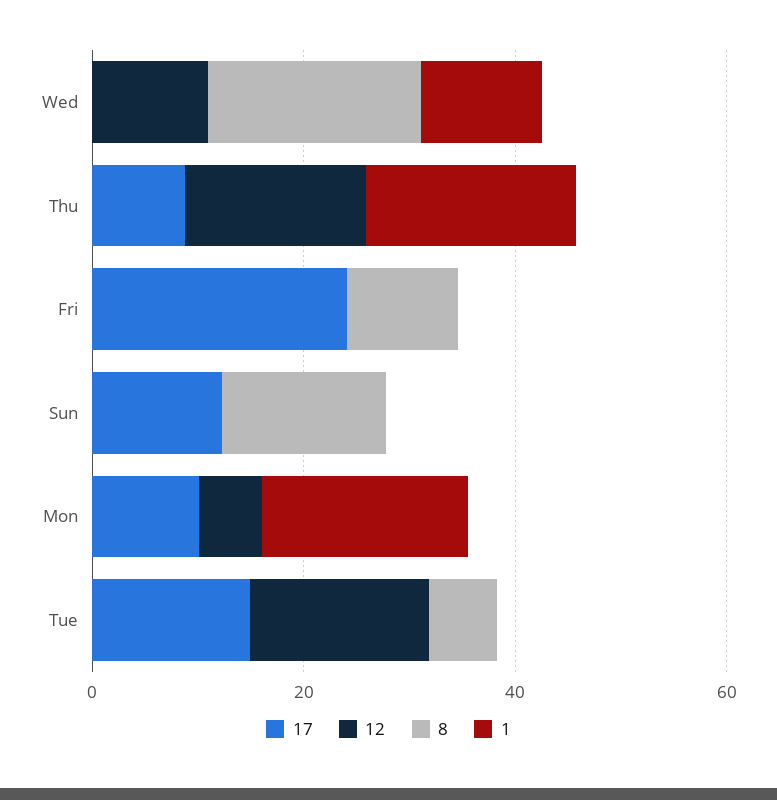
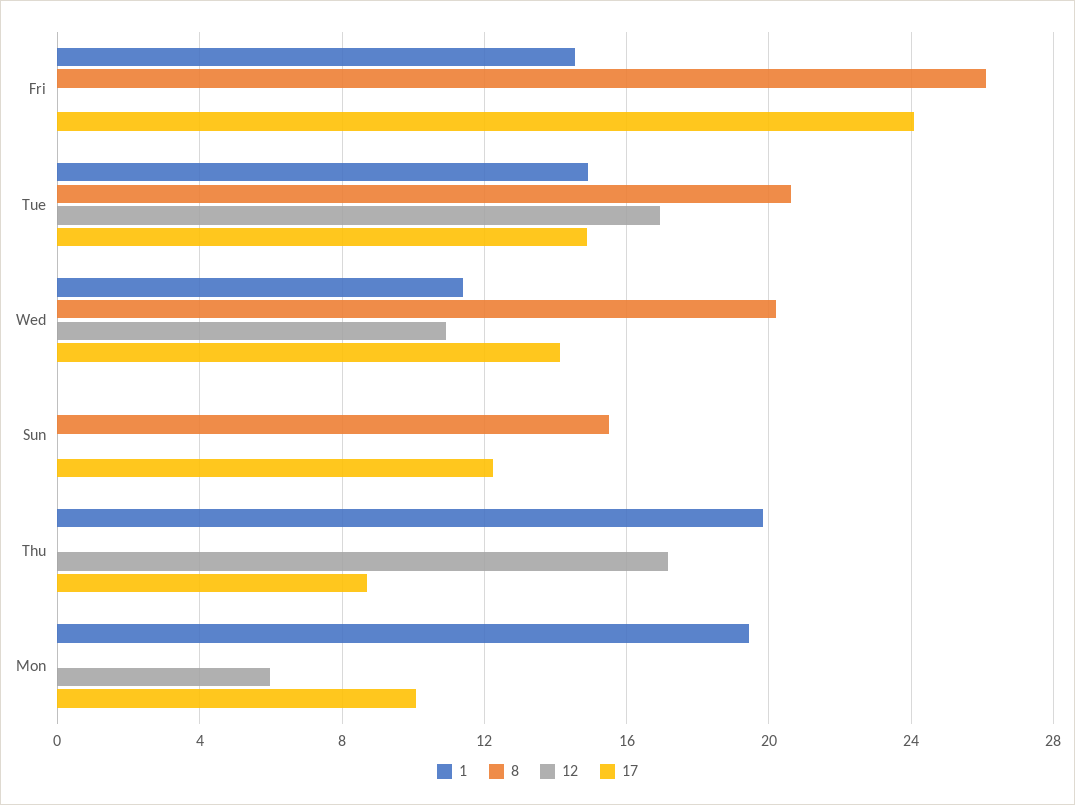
  {
    "17": {
-     "Wed": 0,
+     "Wed": 14,
      "Thu": 8.5,
      "Fri": 24,
      "Sun": 12.5,
      "Mon": 10,
      "Tue": 15
    },
    "12": {
      "Wed": 11,
      "Thu": 17,
      "Fri": 0,
      "Sun": 0,
      "Mon": 6,
      "Tue": 17
    },
    "8": {
      "Wed": 20,
      "Thu": 0,
-     "Fri": 10,
+     "Fri": 26,
      "Sun": 15.5,
      "Mon": 0,
-     "Tue": 5
+     "Tue": 20.5
    },
    "1": {
      "Wed": 11.5,
      "Thu": 20,
-     "Fri": 0,
+     "Fri": 14.5,
      "Sun": 0,
      "Mon": 19.5,
-     "Tue": 0
+     "Tue": 15
    }
  }

